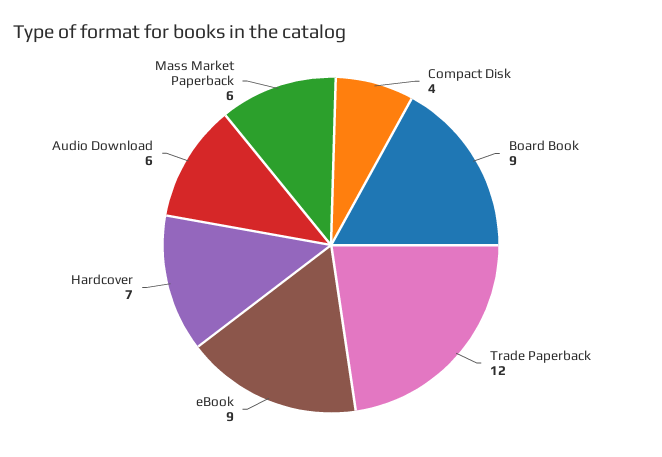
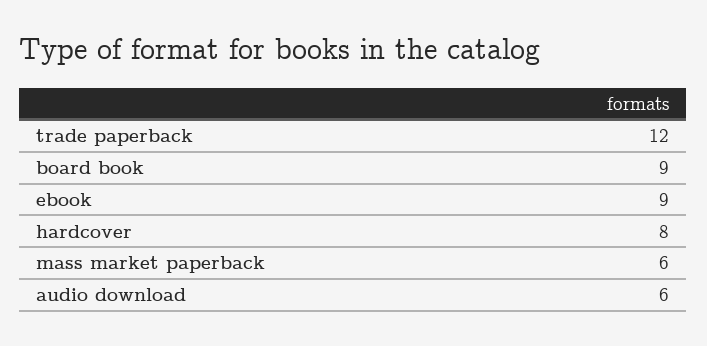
  {
-   "Compact Disk": 4,
    "Board Book": 9,
    "Trade Paperback": 12,
    "eBook": 9,
-   "Hardcover": 7,
+   "Hardcover": 8,
    "Audio Download": 6,
    "Mass Market Paperback": 6
  }

